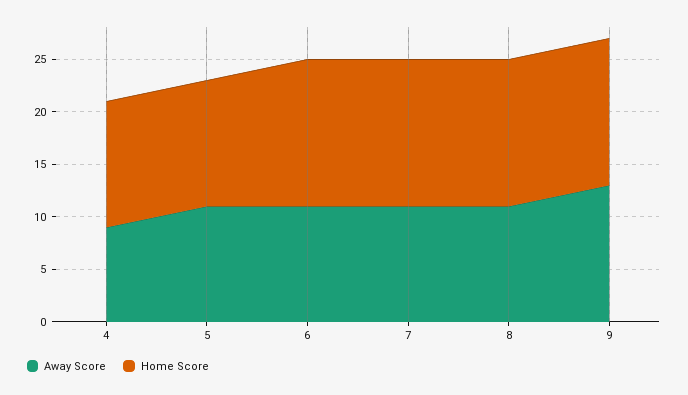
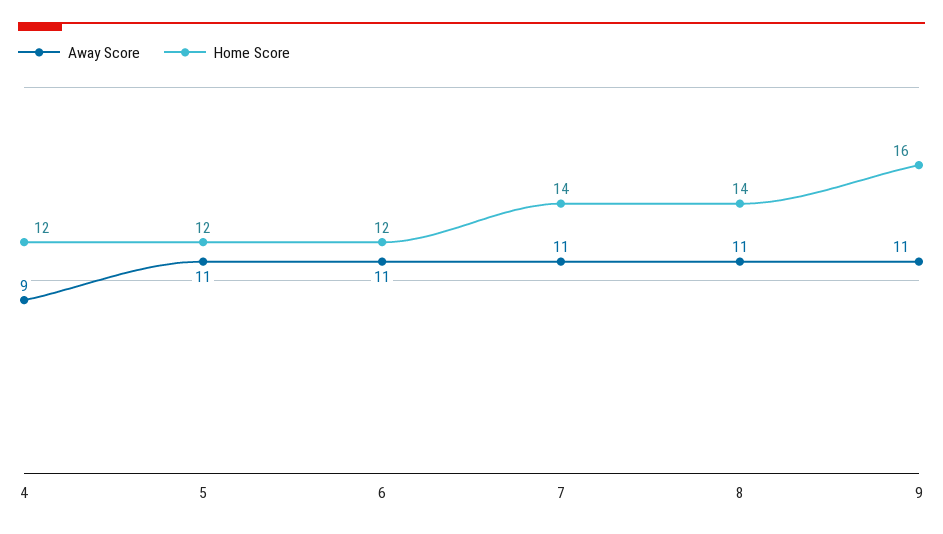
  {
    "Away Score": {
      "4": 9,
      "5": 11,
      "6": 11,
      "7": 11,
      "8": 11,
-     "9": 13
+     "9": 11
    },
    "Home Score": {
      "4": 12,
      "5": 12,
-     "6": 14,
+     "6": 12,
      "7": 14,
      "8": 14,
-     "9": 14
+     "9": 16
    }
  }

